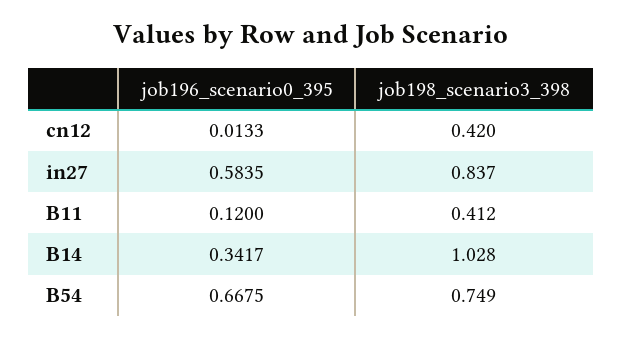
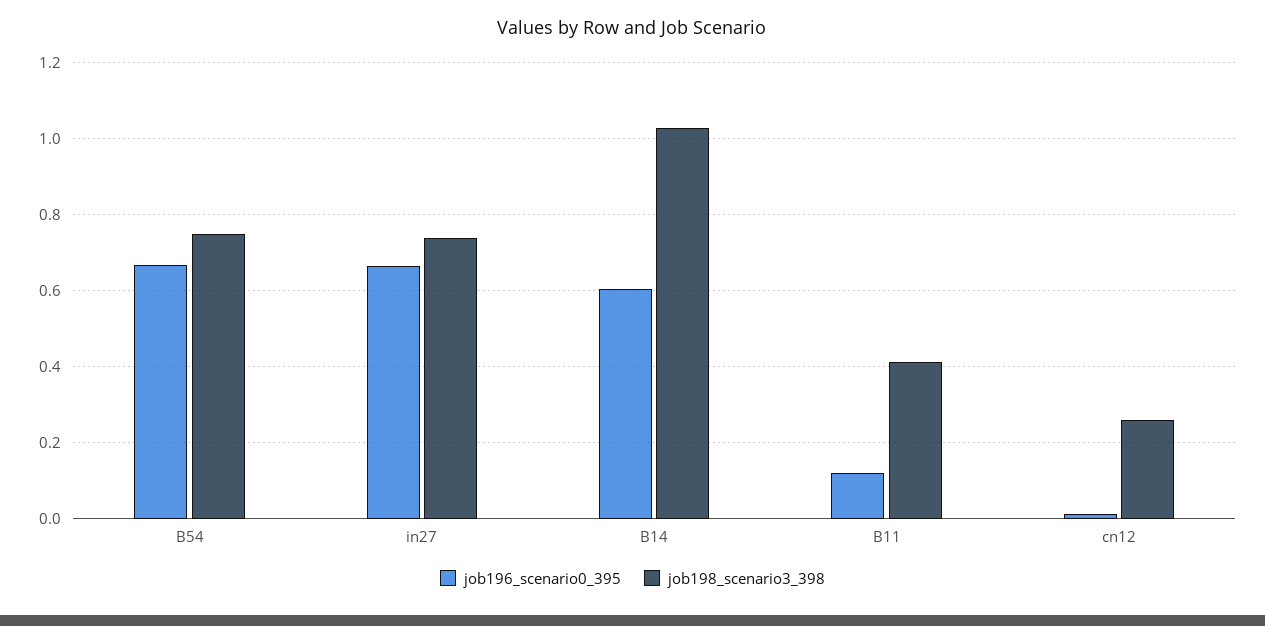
  {
    "job196_scenario0_395": {
      "cn12": 0.0133,
-     "in27": 0.5835,
+     "in27": 0.66,
      "B11": 0.12,
-     "B14": 0.3417,
+     "B14": 0.6,
      "B54": 0.6675
    },
    "job198_scenario3_398": {
-     "cn12": 0.42,
+     "cn12": 0.26,
-     "in27": 0.837,
+     "in27": 0.74,
      "B11": 0.412,
      "B14": 1.028,
      "B54": 0.749
    }
  }

